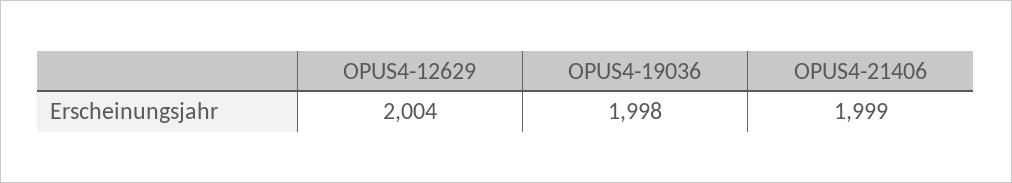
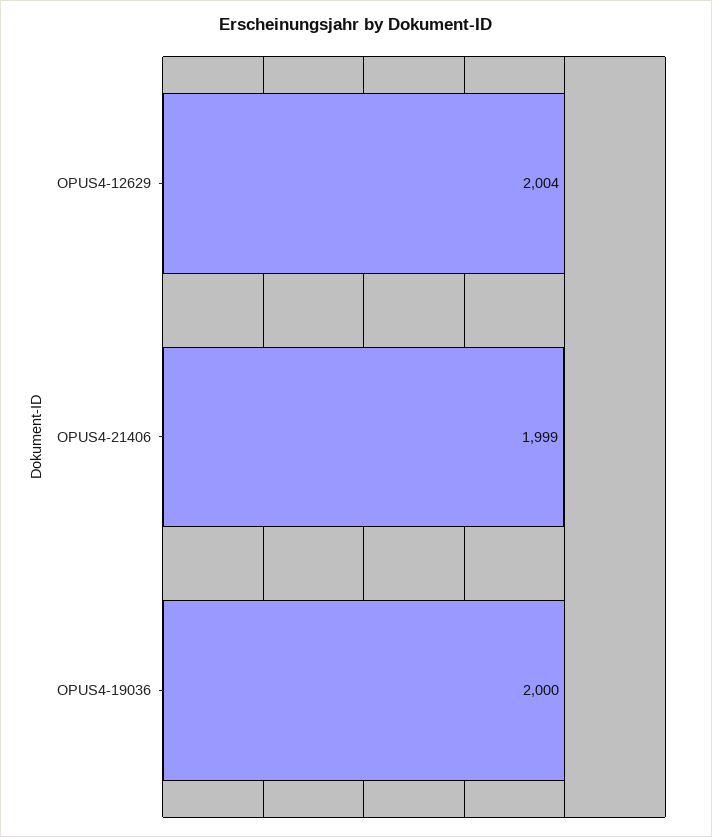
  {
    "OPUS4-12629": 2004,
-   "OPUS4-19036": 1998,
+   "OPUS4-19036": 2000,
    "OPUS4-21406": 1999
  }

